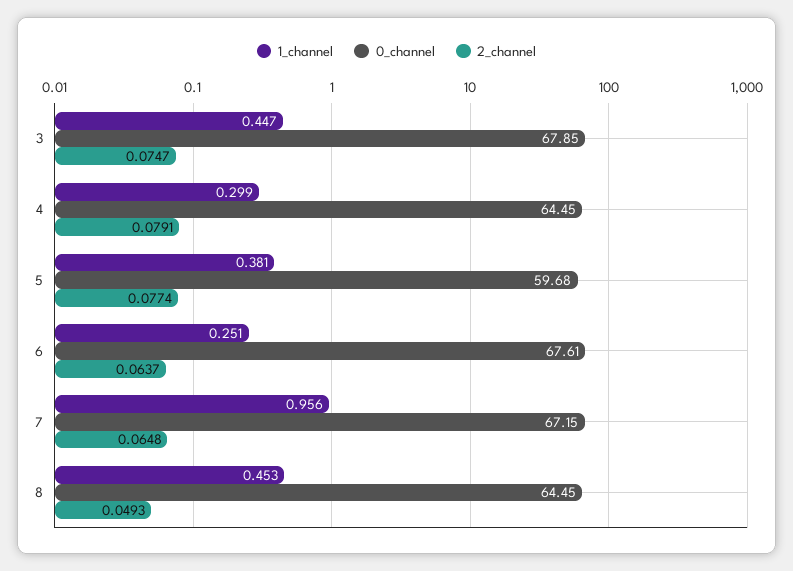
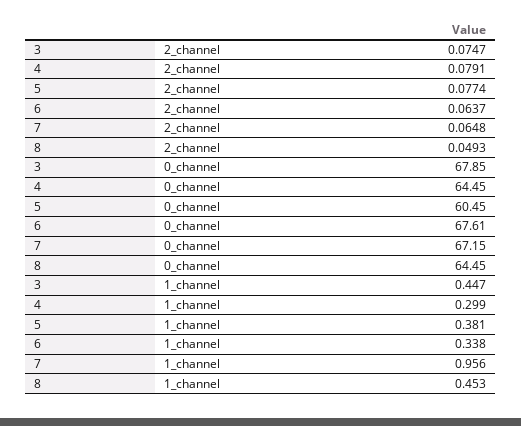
  {
    "1_channel": {
      "3": 0.447,
      "4": 0.299,
      "5": 0.381,
-     "6": 0.251,
+     "6": 0.338,
      "7": 0.956,
      "8": 0.453
    },
    "0_channel": {
      "3": 67.85,
      "4": 64.45,
-     "5": 59.68,
+     "5": 60.45,
      "6": 67.61,
      "7": 67.15,
      "8": 64.45
    },
    "2_channel": {
      "3": 0.0747,
      "4": 0.0791,
      "5": 0.0774,
      "6": 0.0637,
      "7": 0.0648,
      "8": 0.0493
    }
  }

